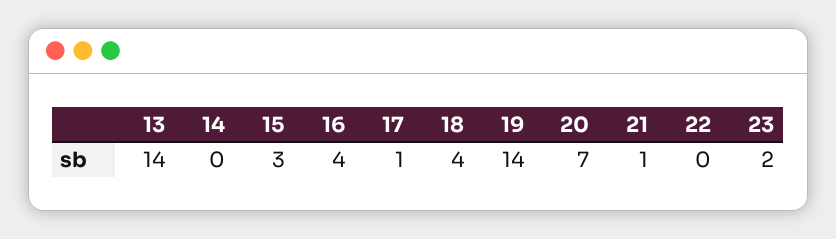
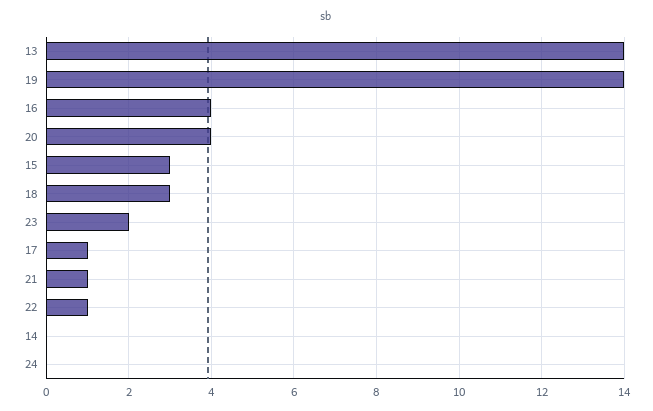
  {
    "13": 14,
    "14": 0,
    "15": 3,
    "16": 4,
    "17": 1,
-   "18": 4,
+   "18": 3,
    "19": 14,
-   "20": 7,
+   "20": 4,
    "21": 1,
-   "22": 0,
+   "22": 1,
-   "23": 2
+   "23": 2,
+   "24": 0
  }

